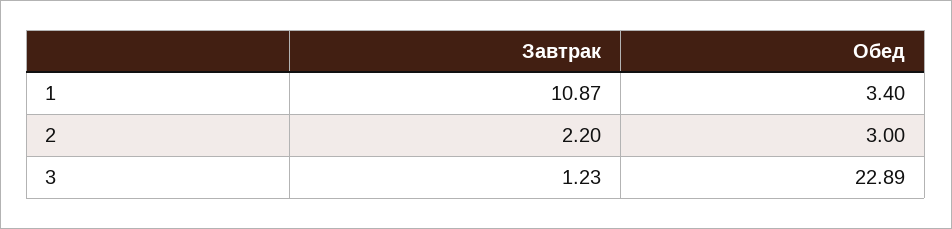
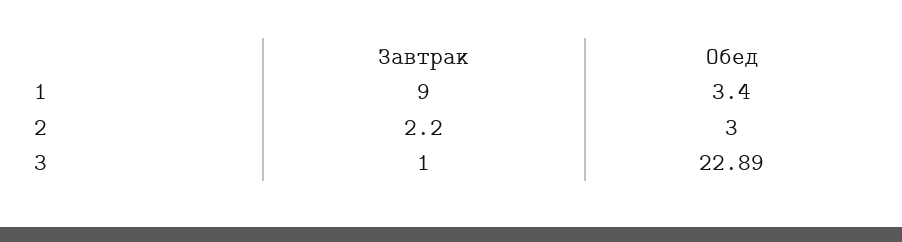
  {
    "Завтрак": {
-     "1": 10.87,
+     "1": 9,
      "2": 2.2,
-     "3": 1.23
+     "3": 1
    },
    "Обед": {
      "1": 3.4,
      "2": 3,
      "3": 22.89
    }
  }

